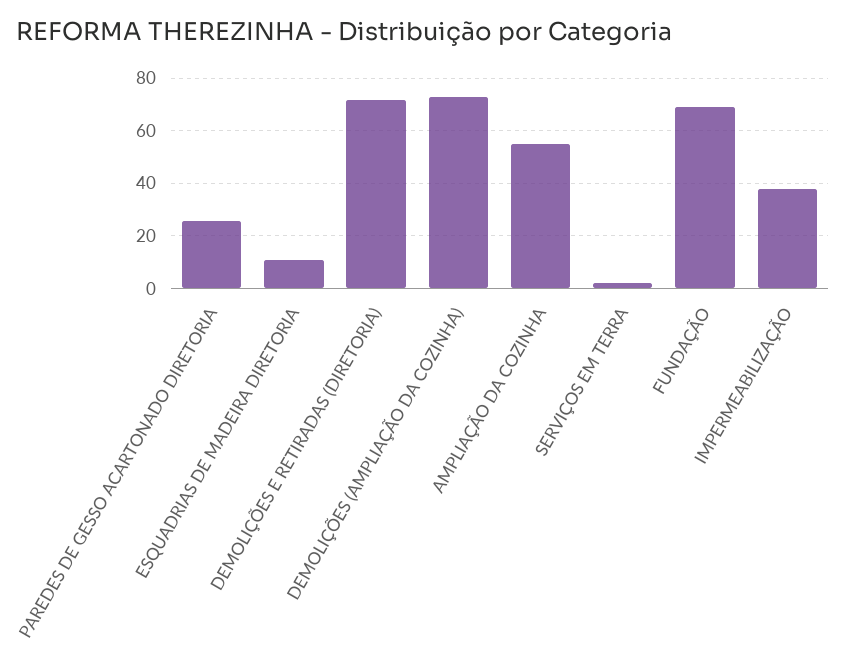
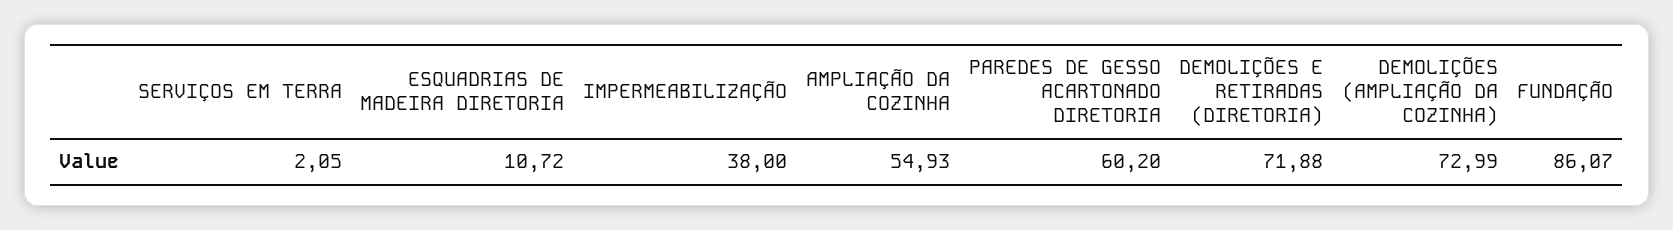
  {
-   "PAREDES DE GESSO ACARTONADO DIRETORIA": 25,
+   "PAREDES DE GESSO ACARTONADO DIRETORIA": 60.2,
    "ESQUADRIAS DE MADEIRA DIRETORIA": 10.72,
    "DEMOLIÇÕES E RETIRADAS (DIRETORIA)": 71.88,
    "DEMOLIÇÕES (AMPLIAÇÃO DA COZINHA)": 72.99,
    "AMPLIAÇÃO DA COZINHA": 54.93,
    "SERVIÇOS EM TERRA": 2.05,
-   "FUNDAÇÃO": 70,
+   "FUNDAÇÃO": 86.07,
    "IMPERMEABILIZAÇÃO": 38
  }

